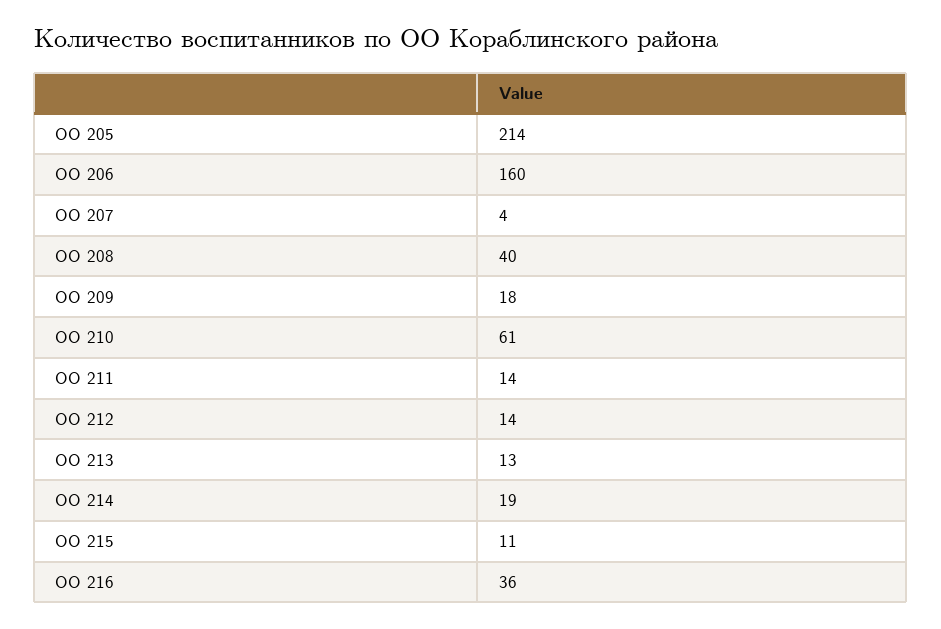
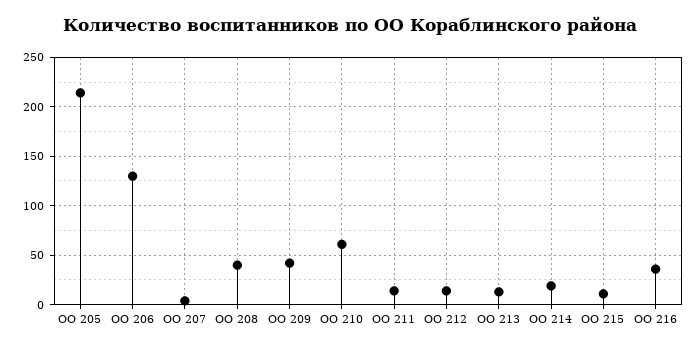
  {
    "ОО 205": 214,
-   "ОО 206": 160,
+   "ОО 206": 130,
    "ОО 207": 4,
    "ОО 208": 40,
-   "ОО 209": 18,
+   "ОО 209": 40,
    "ОО 210": 61,
    "ОО 211": 14,
    "ОО 212": 14,
    "ОО 213": 13,
    "ОО 214": 19,
    "ОО 215": 11,
    "ОО 216": 36
  }

